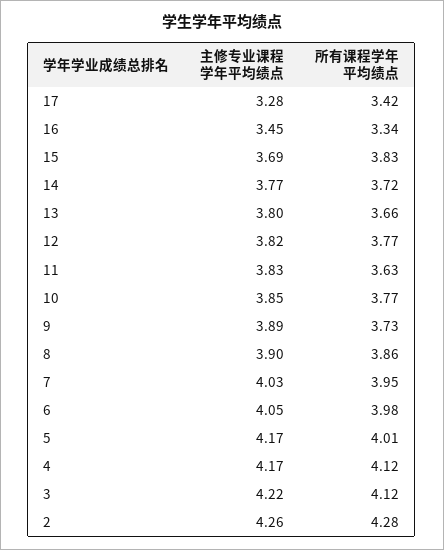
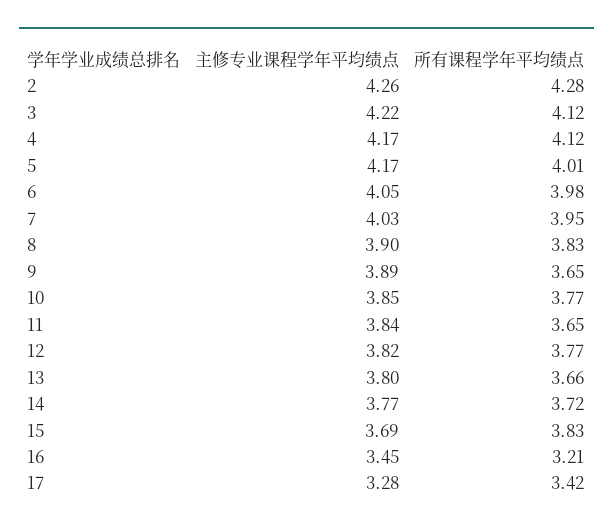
  {
    "主修专业课程学年平均绩点": {
      "17": 3.28,
      "16": 3.45,
      "15": 3.69,
      "14": 3.77,
      "13": 3.8,
      "12": 3.82,
-     "11": 3.83,
+     "11": 3.84,
      "10": 3.85,
      "9": 3.89,
      "8": 3.9,
      "7": 4.03,
      "6": 4.05,
      "5": 4.17,
      "4": 4.17,
      "3": 4.22,
      "2": 4.26
    },
    "所有课程学年平均绩点": {
      "17": 3.42,
-     "16": 3.34,
+     "16": 3.21,
      "15": 3.83,
      "14": 3.72,
      "13": 3.66,
      "12": 3.77,
-     "11": 3.63,
+     "11": 3.65,
      "10": 3.77,
-     "9": 3.73,
+     "9": 3.65,
-     "8": 3.86,
+     "8": 3.83,
      "7": 3.95,
      "6": 3.98,
      "5": 4.01,
      "4": 4.12,
      "3": 4.12,
      "2": 4.28
    }
  }

